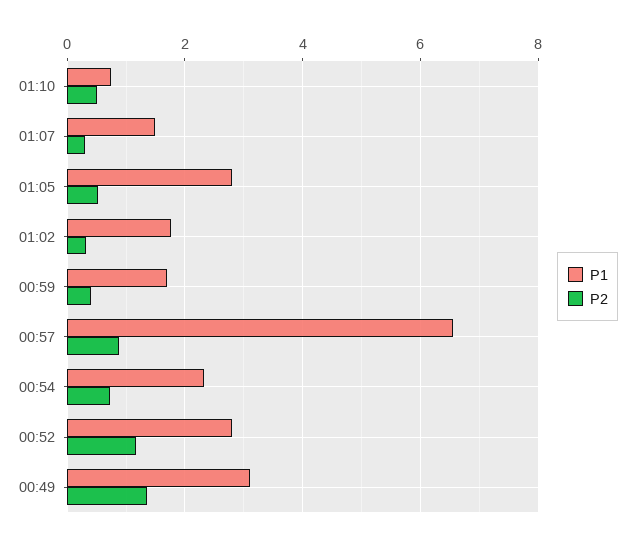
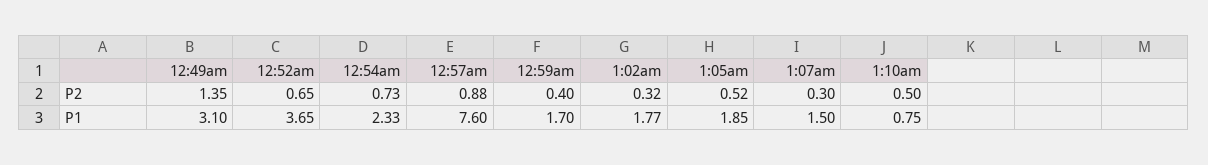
  {
    "P1": {
      "01:10": 0.75,
      "01:07": 1.5,
-     "01:05": 2.8,
+     "01:05": 1.85,
      "01:02": 1.77,
      "00:59": 1.7,
-     "00:57": 6.6,
+     "00:57": 7.6,
      "00:54": 2.33,
-     "00:52": 2.8,
+     "00:52": 3.65,
      "00:49": 3.1
    },
    "P2": {
      "01:10": 0.5,
      "01:07": 0.3,
      "01:05": 0.52,
      "01:02": 0.32,
      "00:59": 0.4,
      "00:57": 0.88,
      "00:54": 0.73,
-     "00:52": 1.2,
+     "00:52": 0.65,
      "00:49": 1.35
    }
  }

